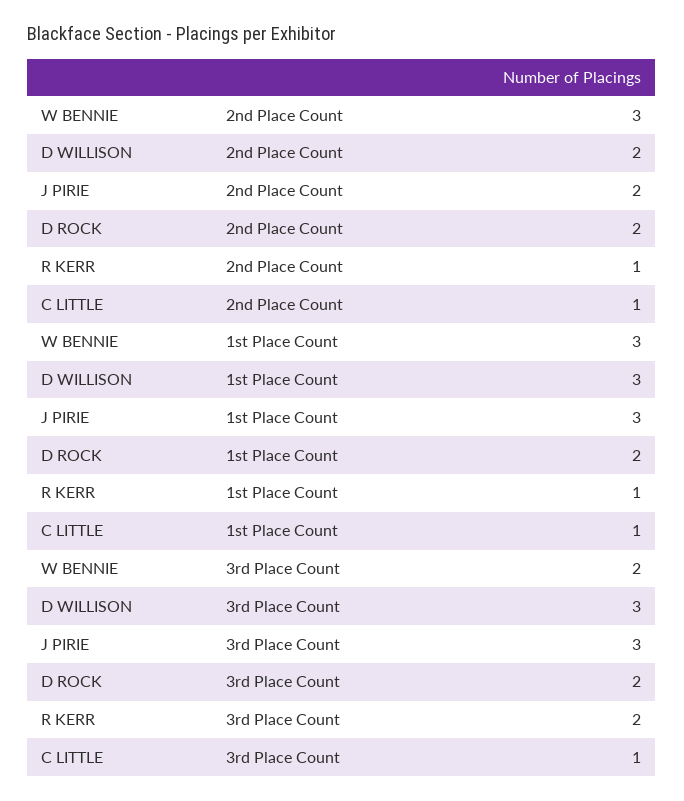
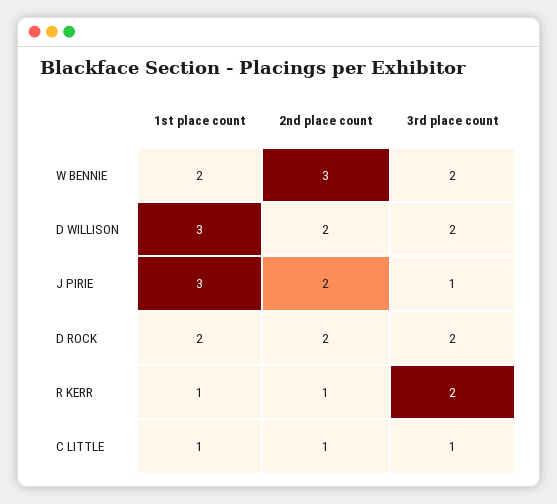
  {
    "W BENNIE": {
      "2nd Place Count": 3,
-     "1st Place Count": 3,
+     "1st Place Count": 2,
      "3rd Place Count": 2
    },
    "D WILLISON": {
      "2nd Place Count": 2,
      "1st Place Count": 3,
-     "3rd Place Count": 3
+     "3rd Place Count": 2
    },
    "J PIRIE": {
      "2nd Place Count": 2,
      "1st Place Count": 3,
-     "3rd Place Count": 3
+     "3rd Place Count": 1
    },
    "D ROCK": {
      "2nd Place Count": 2,
      "1st Place Count": 2,
      "3rd Place Count": 2
    },
    "R KERR": {
      "2nd Place Count": 1,
      "1st Place Count": 1,
      "3rd Place Count": 2
    },
    "C LITTLE": {
      "2nd Place Count": 1,
      "1st Place Count": 1,
      "3rd Place Count": 1
    }
  }

